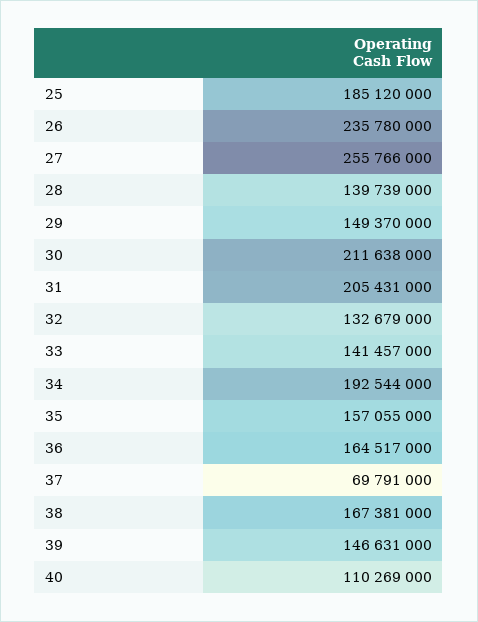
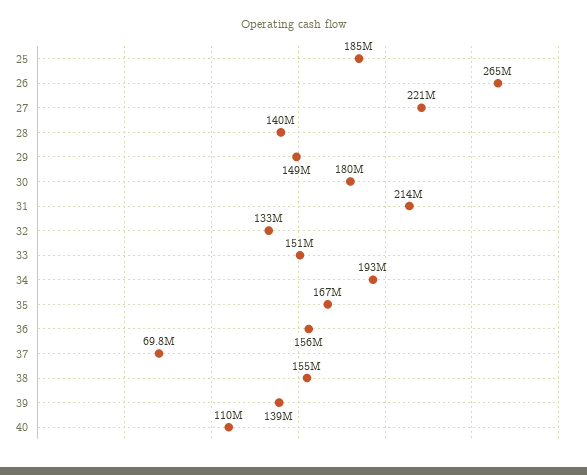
  {
    "25": 185120000,
-   "26": 235780000,
+   "26": 265000000,
-   "27": 255766000,
+   "27": 221000000,
    "28": 139739000,
    "29": 149370000,
-   "30": 211638000,
+   "30": 180000000,
-   "31": 205431000,
+   "31": 214000000,
    "32": 132679000,
-   "33": 141457000,
+   "33": 151000000,
    "34": 192544000,
-   "35": 157055000,
+   "35": 167000000,
-   "36": 164517000,
+   "36": 156000000,
    "37": 69791000,
-   "38": 167381000,
+   "38": 155000000,
-   "39": 146631000,
+   "39": 139000000,
    "40": 110269000
  }

